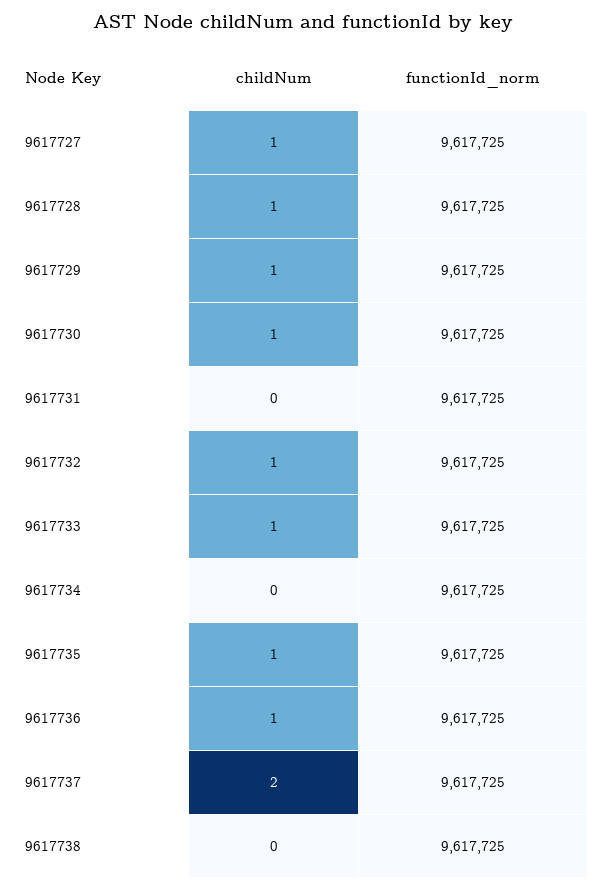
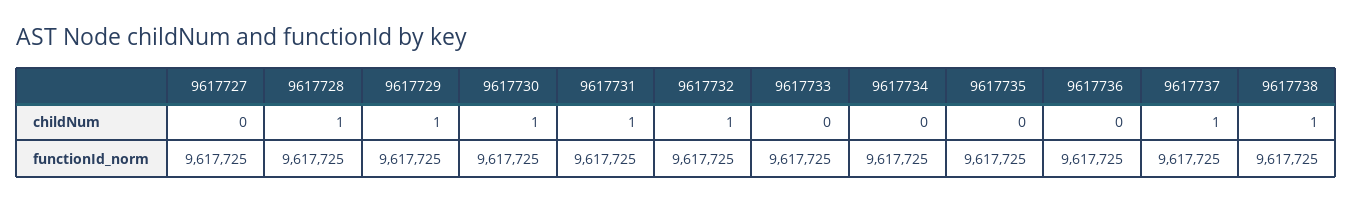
  {
    "childNum": {
-     "9617727": 1,
+     "9617727": 0,
      "9617728": 1,
      "9617729": 1,
      "9617730": 1,
-     "9617731": 0,
+     "9617731": 1,
      "9617732": 1,
-     "9617733": 1,
+     "9617733": 0,
      "9617734": 0,
-     "9617735": 1,
+     "9617735": 0,
-     "9617736": 1,
+     "9617736": 0,
-     "9617737": 2,
+     "9617737": 1,
-     "9617738": 0
+     "9617738": 1
    },
    "functionId_norm": {
      "9617727": 9617725,
      "9617728": 9617725,
      "9617729": 9617725,
      "9617730": 9617725,
      "9617731": 9617725,
      "9617732": 9617725,
      "9617733": 9617725,
      "9617734": 9617725,
      "9617735": 9617725,
      "9617736": 9617725,
      "9617737": 9617725,
      "9617738": 9617725
    }
  }

